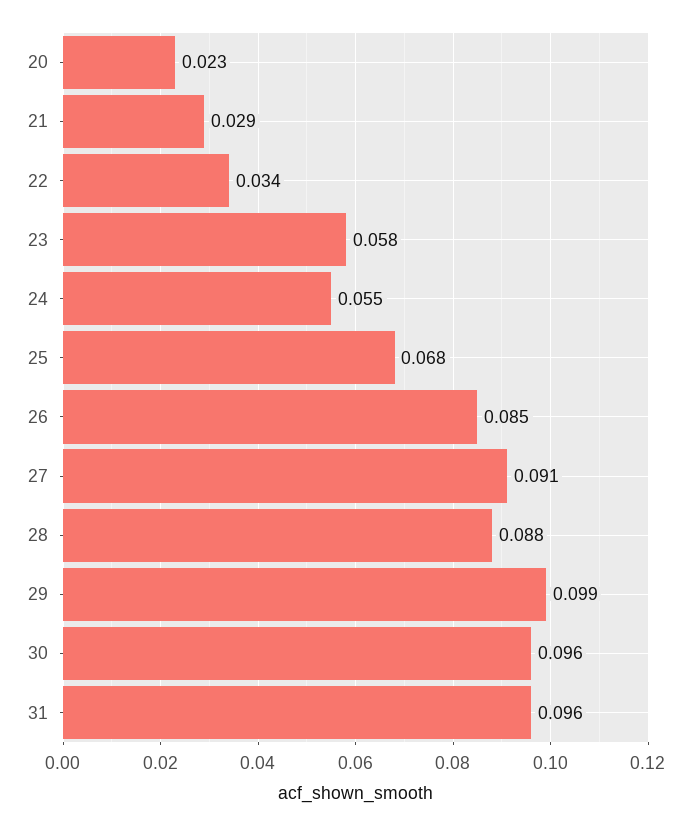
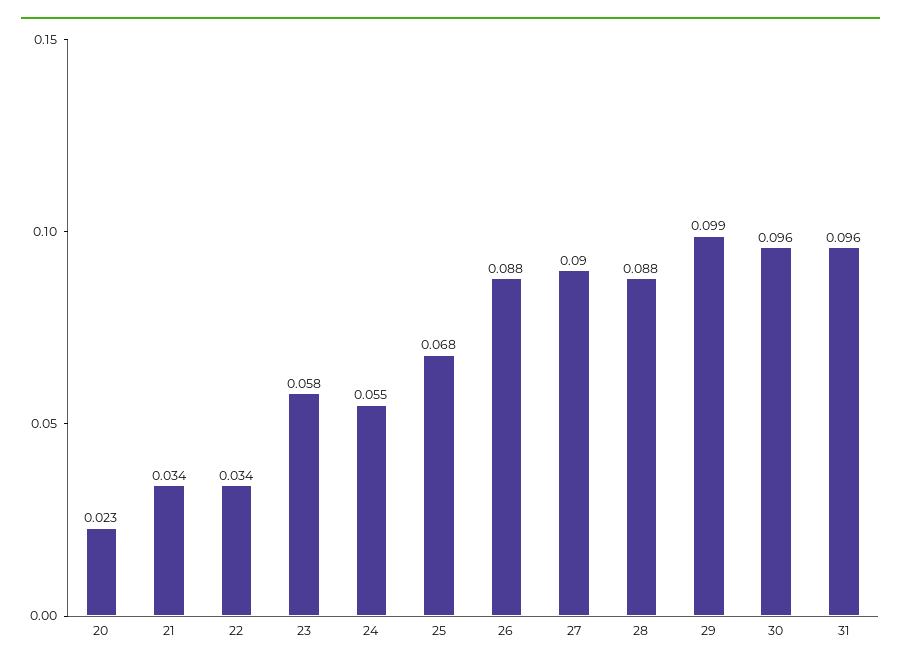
  {
    "20": 0.023,
-   "21": 0.029,
+   "21": 0.034,
    "22": 0.034,
    "23": 0.058,
    "24": 0.055,
    "25": 0.068,
-   "26": 0.085,
+   "26": 0.088,
-   "27": 0.091,
+   "27": 0.09,
    "28": 0.088,
    "29": 0.099,
    "30": 0.096,
    "31": 0.096
  }

